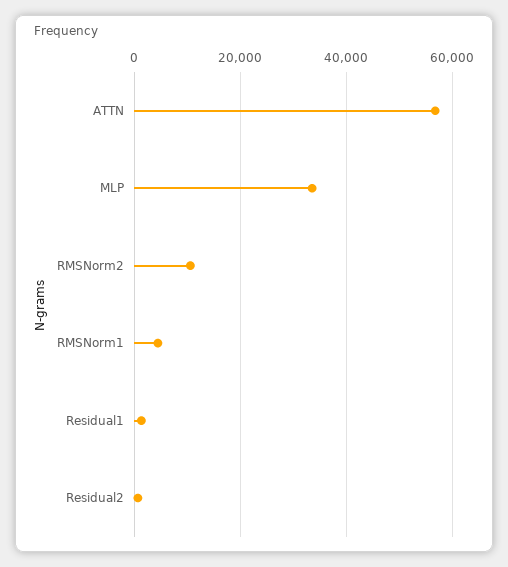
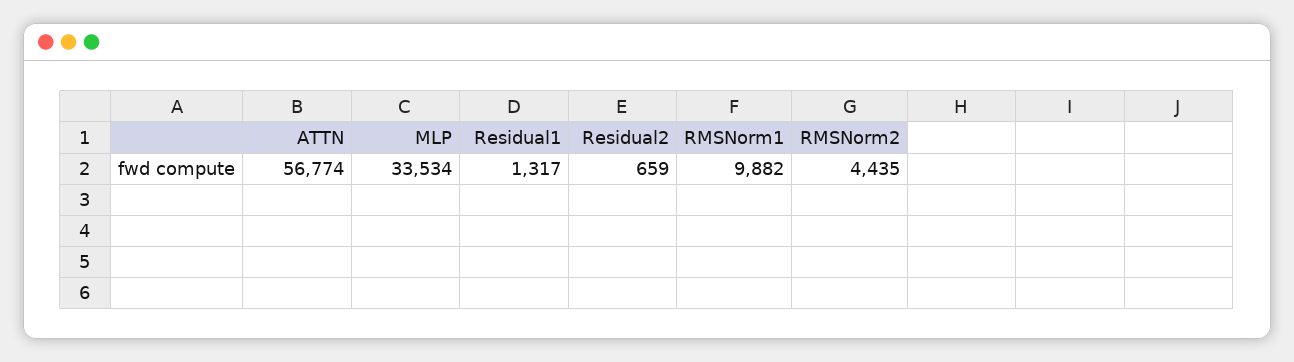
  {
    "ATTN": 56774,
    "MLP": 33534,
-   "RMSNorm2": 10000,
+   "RMSNorm2": 4435,
-   "RMSNorm1": 4000,
+   "RMSNorm1": 9882,
    "Residual1": 1317,
    "Residual2": 659
  }

